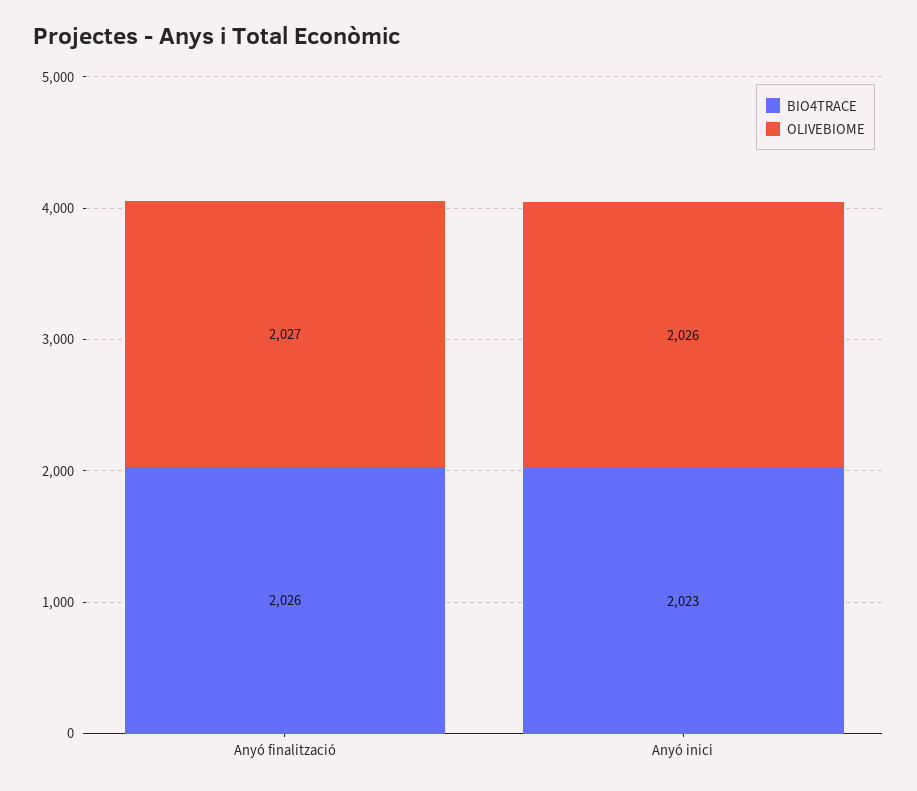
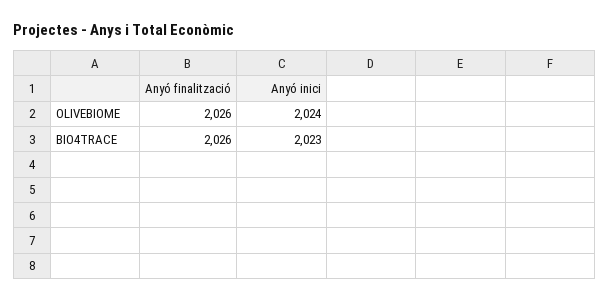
  {
    "BIO4TRACE": {
      "Anyó finalització": 2026,
      "Anyó inici": 2023
    },
    "OLIVEBIOME": {
-     "Anyó finalització": 2027,
+     "Anyó finalització": 2026,
-     "Anyó inici": 2026
+     "Anyó inici": 2024
    }
  }

